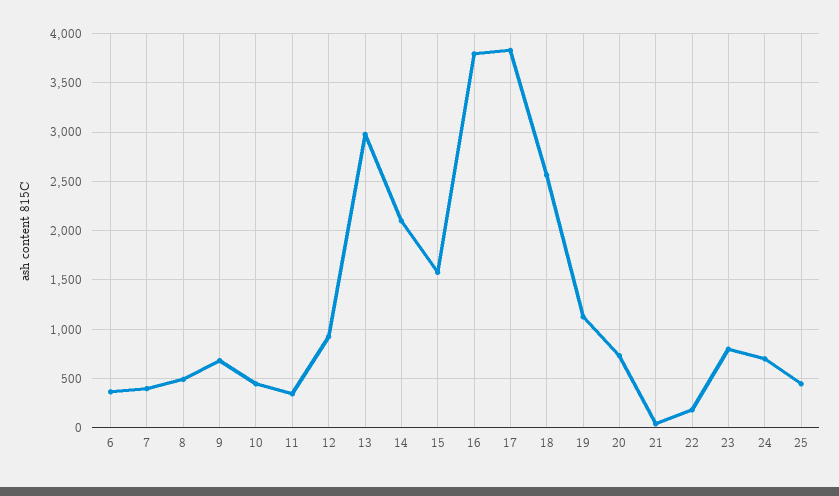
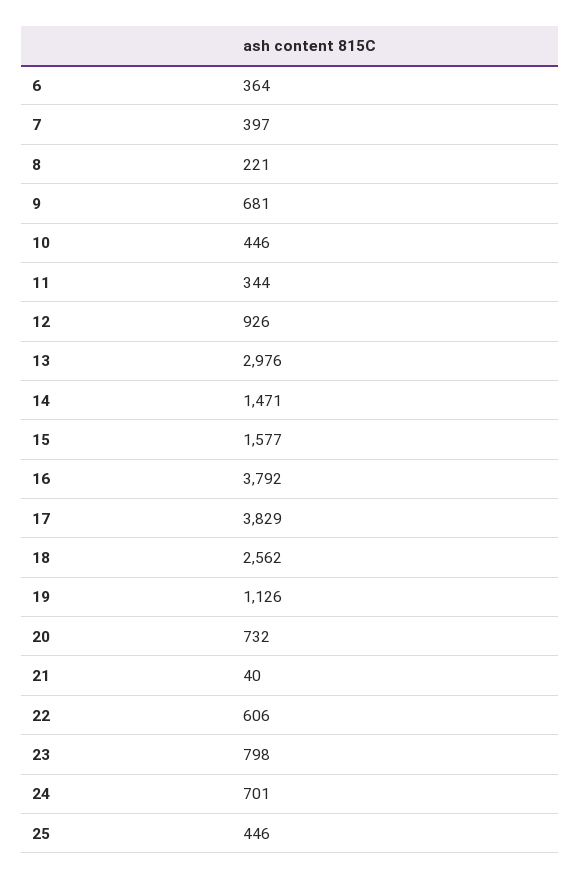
  {
    "6": 364,
    "7": 397,
-   "8": 500,
+   "8": 221,
    "9": 681,
    "10": 446,
    "11": 344,
    "12": 926,
    "13": 2976,
-   "14": 2100,
+   "14": 1471,
    "15": 1577,
    "16": 3792,
    "17": 3829,
    "18": 2562,
    "19": 1126,
    "20": 732,
    "21": 40,
-   "22": 200,
+   "22": 606,
    "23": 798,
    "24": 701,
    "25": 446
  }

